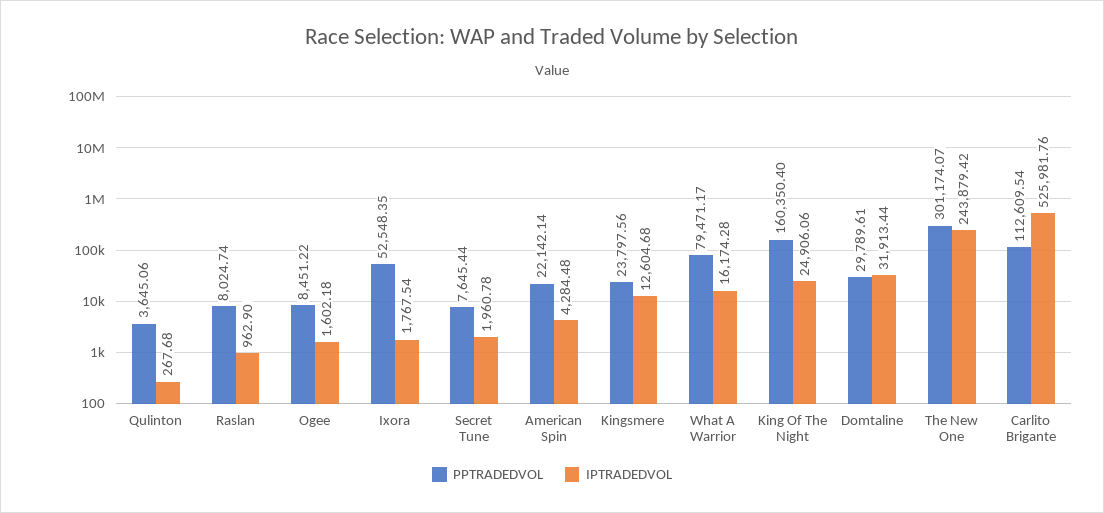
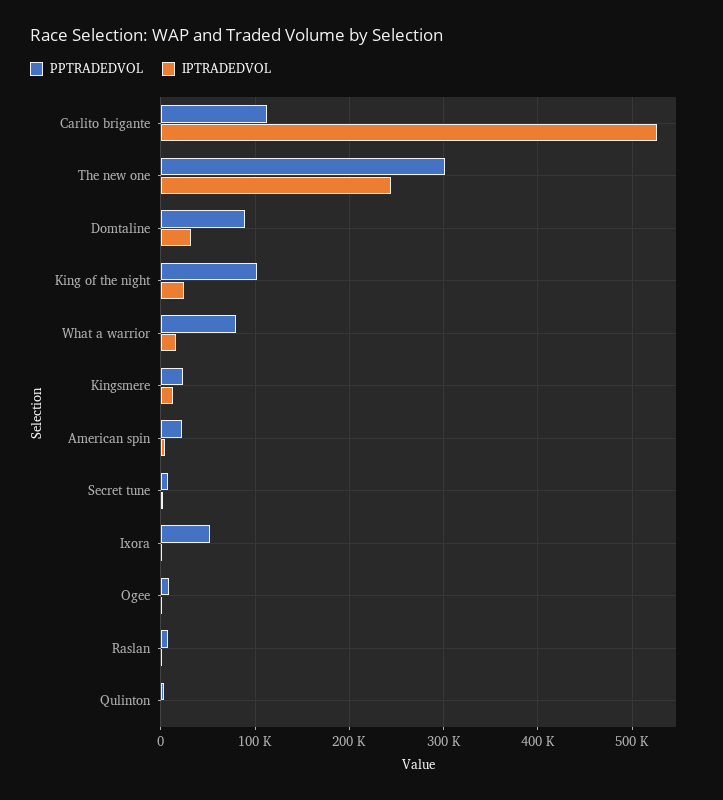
  {
    "PPTRADEDVOL": {
      "Qulinton": 3645.06,
      "Raslan": 8024.74,
      "Ogee": 8451.22,
      "Ixora": 52548.35,
      "Secret Tune": 7645.44,
      "American Spin": 22142.14,
      "Kingsmere": 23797.56,
      "What A Warrior": 79471.17,
-     "King Of The Night": 160350.4,
+     "King Of The Night": 100000,
-     "Domtaline": 29789.61,
+     "Domtaline": 90000,
      "The New One": 301174.07,
      "Carlito Brigante": 112609.54
    },
    "IPTRADEDVOL": {
      "Qulinton": 267.68,
      "Raslan": 962.9,
      "Ogee": 1602.18,
      "Ixora": 1767.54,
      "Secret Tune": 1960.78,
      "American Spin": 4284.48,
      "Kingsmere": 12604.68,
      "What A Warrior": 16174.28,
      "King Of The Night": 24906.06,
      "Domtaline": 31913.44,
      "The New One": 243879.42,
      "Carlito Brigante": 525981.76
    }
  }

